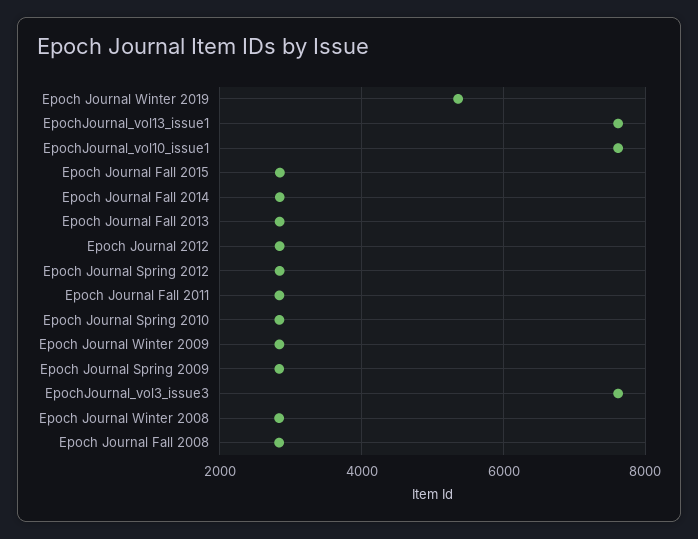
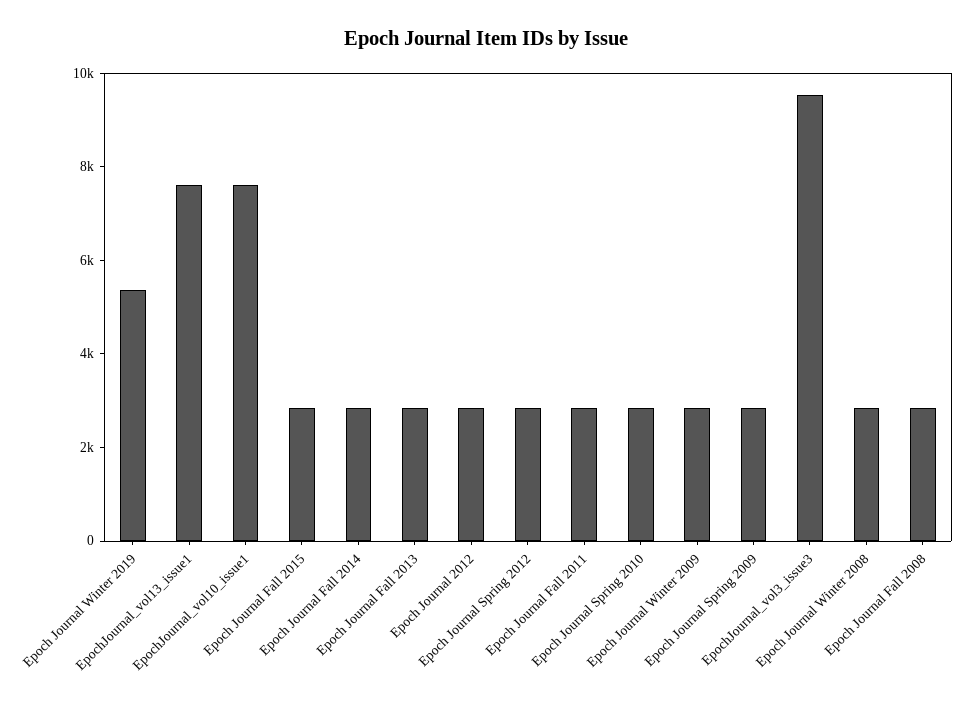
  {
    "Epoch Journal Winter 2019": 5400,
    "EpochJournal_vol13_issue1": 7600,
    "EpochJournal_vol10_issue1": 7600,
    "Epoch Journal Fall 2015": 2800,
    "Epoch Journal Fall 2014": 2800,
    "Epoch Journal Fall 2013": 2800,
    "Epoch Journal 2012": 2800,
    "Epoch Journal Spring 2012": 2800,
    "Epoch Journal Fall 2011": 2800,
    "Epoch Journal Spring 2010": 2800,
    "Epoch Journal Winter 2009": 2800,
    "Epoch Journal Spring 2009": 2800,
-   "EpochJournal_vol3_issue3": 7600,
+   "EpochJournal_vol3_issue3": 9500,
    "Epoch Journal Winter 2008": 2800,
    "Epoch Journal Fall 2008": 2800
  }

